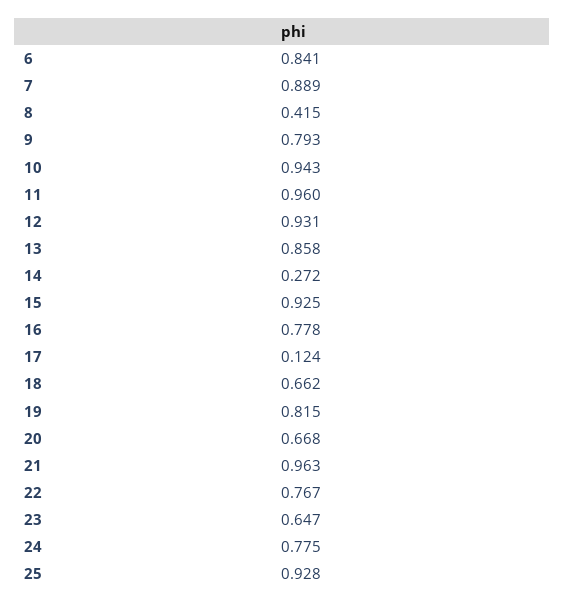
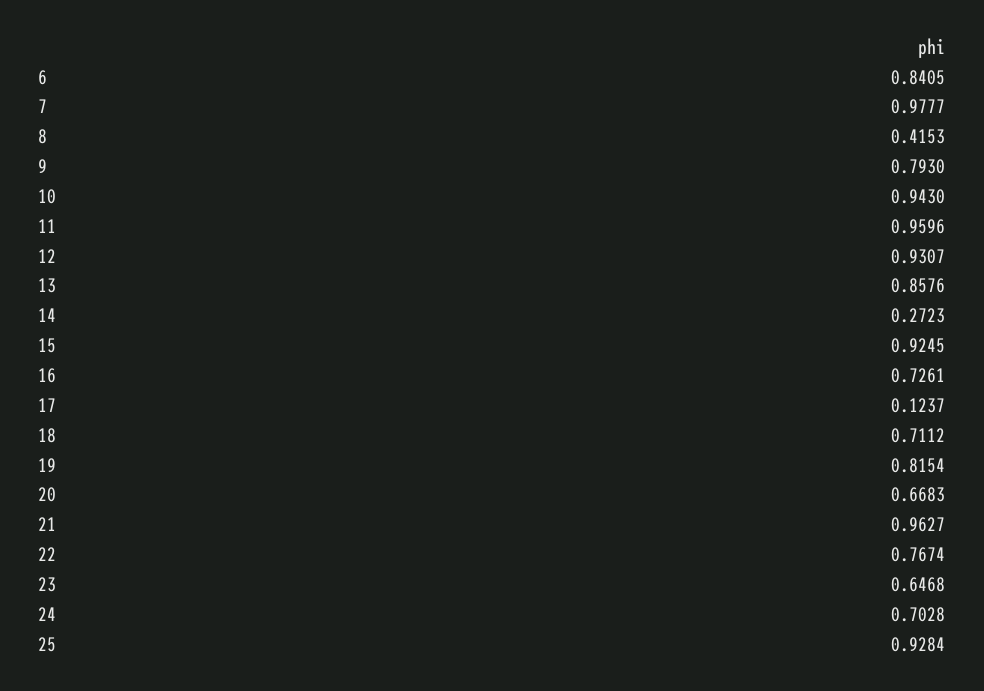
  {
    "6": 0.8405,
-   "7": 0.889,
+   "7": 0.9777,
    "8": 0.4153,
    "9": 0.793,
    "10": 0.943,
    "11": 0.9596,
    "12": 0.9307,
    "13": 0.8576,
    "14": 0.2723,
    "15": 0.9245,
-   "16": 0.778,
+   "16": 0.7261,
    "17": 0.1237,
-   "18": 0.662,
+   "18": 0.7112,
    "19": 0.8154,
    "20": 0.6683,
    "21": 0.9627,
    "22": 0.7674,
    "23": 0.6468,
-   "24": 0.775,
+   "24": 0.7028,
    "25": 0.9284
  }

